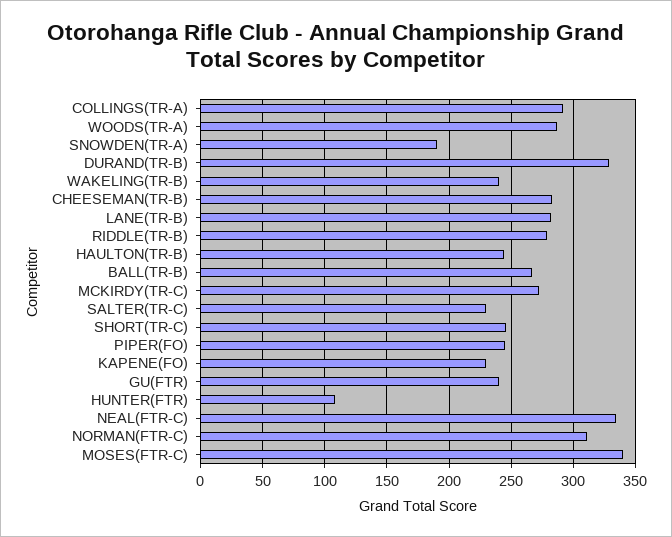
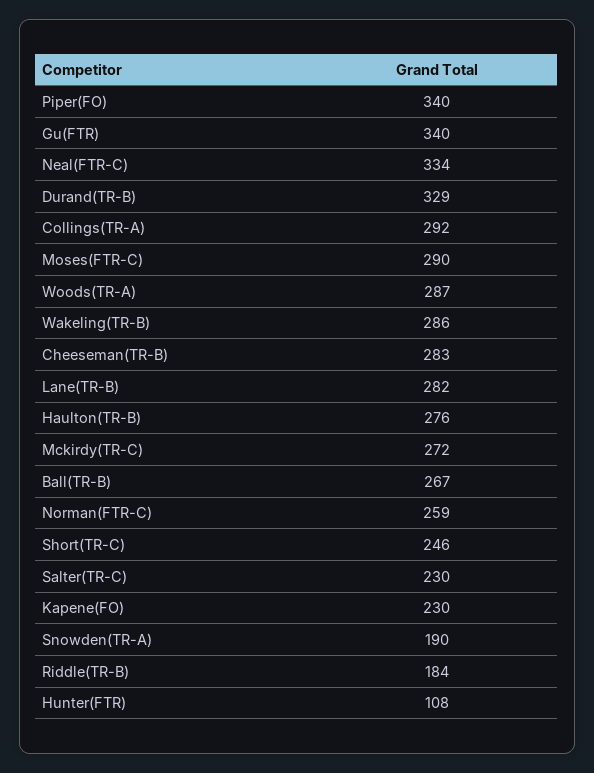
  {
    "COLLINGS(TR-A)": 292,
    "WOODS(TR-A)": 287,
    "SNOWDEN(TR-A)": 190,
    "DURAND(TR-B)": 329,
-   "WAKELING(TR-B)": 240,
+   "WAKELING(TR-B)": 286,
    "CHEESEMAN(TR-B)": 283,
    "LANE(TR-B)": 282,
-   "RIDDLE(TR-B)": 280,
+   "RIDDLE(TR-B)": 184,
-   "HAULTON(TR-B)": 245,
+   "HAULTON(TR-B)": 276,
    "BALL(TR-B)": 267,
    "MCKIRDY(TR-C)": 272,
    "SALTER(TR-C)": 230,
    "SHORT(TR-C)": 246,
-   "PIPER(FO)": 245,
+   "PIPER(FO)": 340,
    "KAPENE(FO)": 230,
-   "GU(FTR)": 240,
+   "GU(FTR)": 340,
    "HUNTER(FTR)": 108,
    "NEAL(FTR-C)": 334,
-   "NORMAN(FTR-C)": 310,
+   "NORMAN(FTR-C)": 259,
-   "MOSES(FTR-C)": 340
+   "MOSES(FTR-C)": 290
  }

